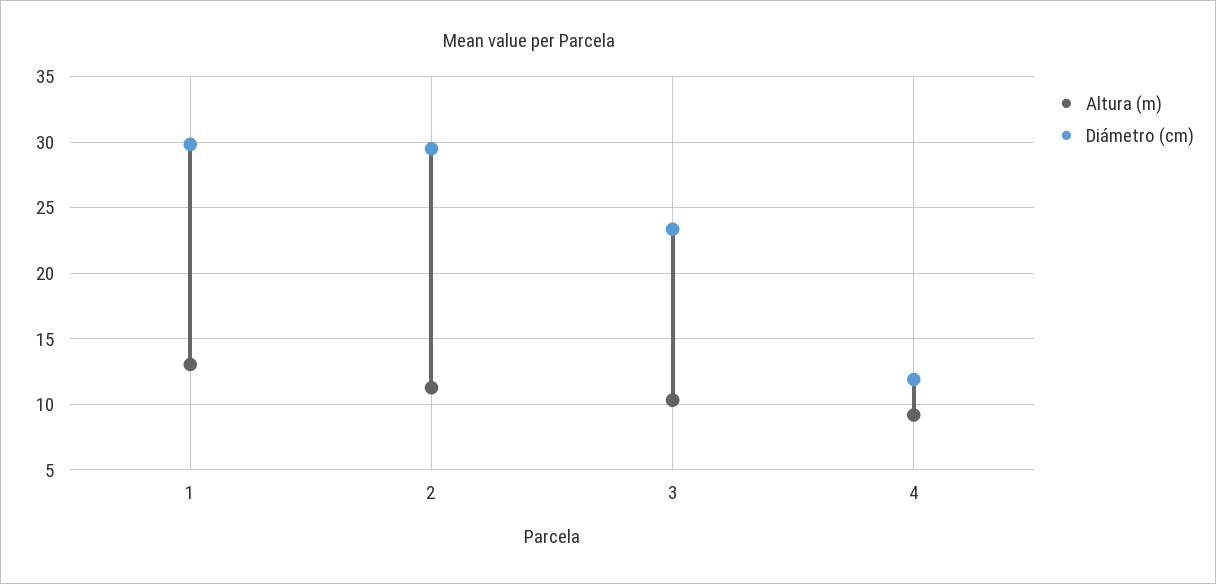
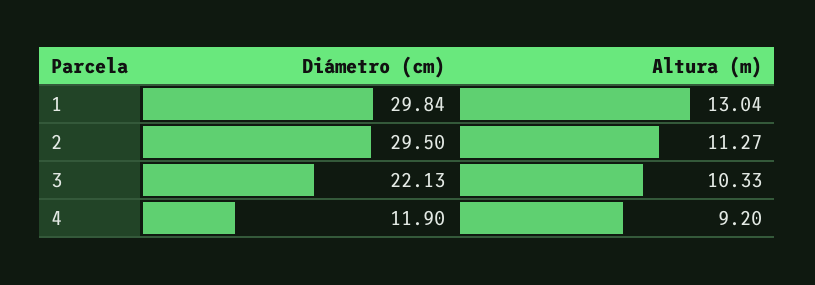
  {
    "Altura (m)": {
      "1": 13.04,
      "2": 11.27,
      "3": 10.33,
      "4": 9.2
    },
    "Diámetro (cm)": {
      "1": 29.84,
      "2": 29.5,
-     "3": 23.5,
+     "3": 22.13,
      "4": 11.9
    }
  }

